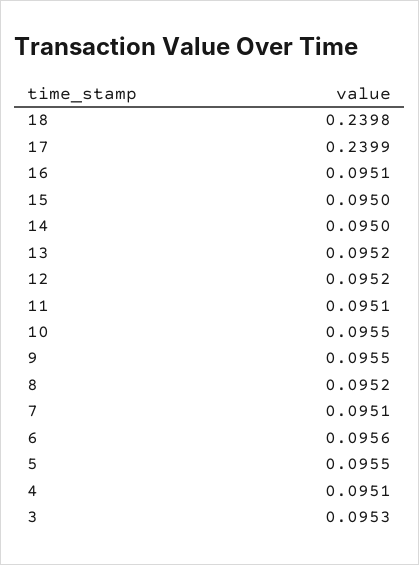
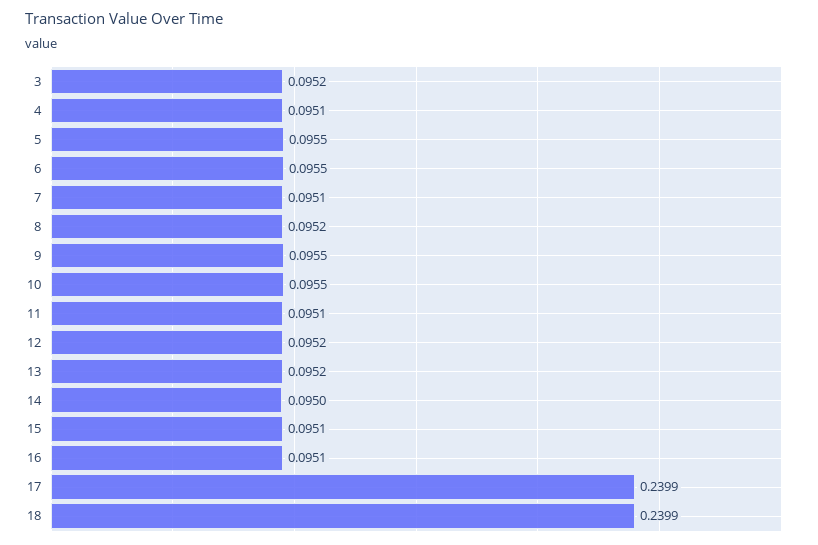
  {
-   "18": 0.2398,
+   "18": 0.2399,
    "17": 0.2399,
    "16": 0.0951,
-   "15": 0.095,
+   "15": 0.0951,
    "14": 0.095,
    "13": 0.0952,
    "12": 0.0952,
    "11": 0.0951,
    "10": 0.0955,
    "9": 0.0955,
    "8": 0.0952,
    "7": 0.0951,
-   "6": 0.0956,
+   "6": 0.0955,
    "5": 0.0955,
    "4": 0.0951,
-   "3": 0.0953
+   "3": 0.0952
  }

